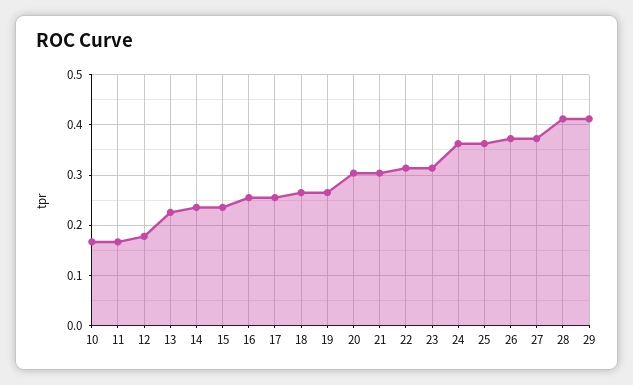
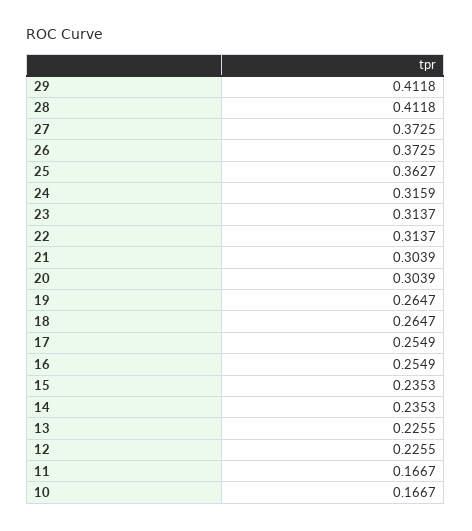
  {
    "10": 0.1667,
    "11": 0.1667,
-   "12": 0.18,
+   "12": 0.2255,
    "13": 0.2255,
    "14": 0.2353,
    "15": 0.2353,
    "16": 0.2549,
    "17": 0.2549,
    "18": 0.2647,
    "19": 0.2647,
    "20": 0.3039,
    "21": 0.3039,
    "22": 0.3137,
    "23": 0.3137,
-   "24": 0.36,
+   "24": 0.3159,
    "25": 0.3627,
    "26": 0.3725,
    "27": 0.3725,
    "28": 0.4118,
    "29": 0.4118
  }

